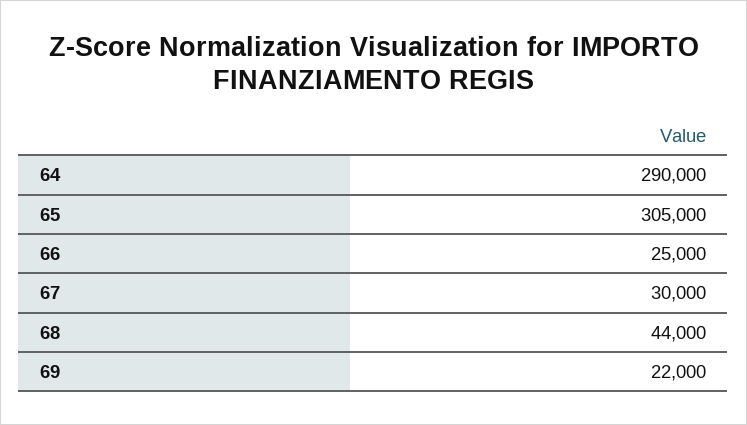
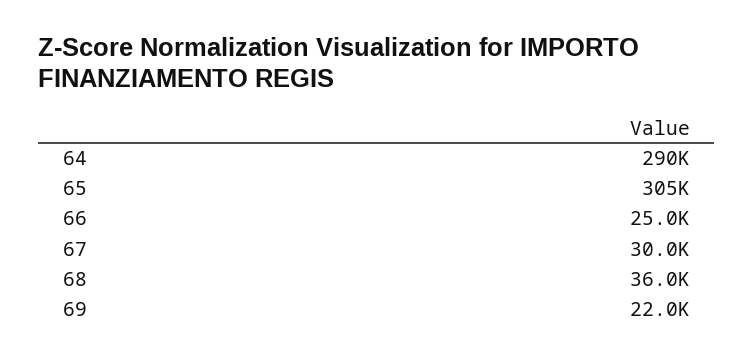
  {
    "64": 290000,
    "65": 305000,
    "66": 25000,
    "67": 30000,
-   "68": 44000,
+   "68": 36000,
    "69": 22000
  }

